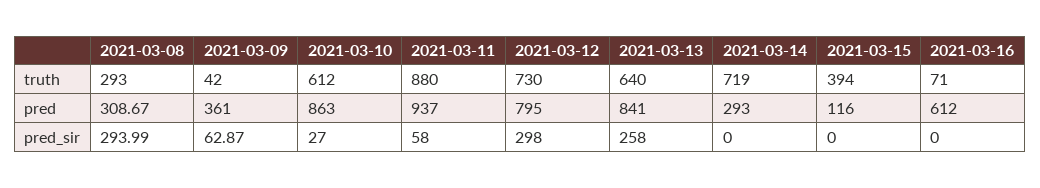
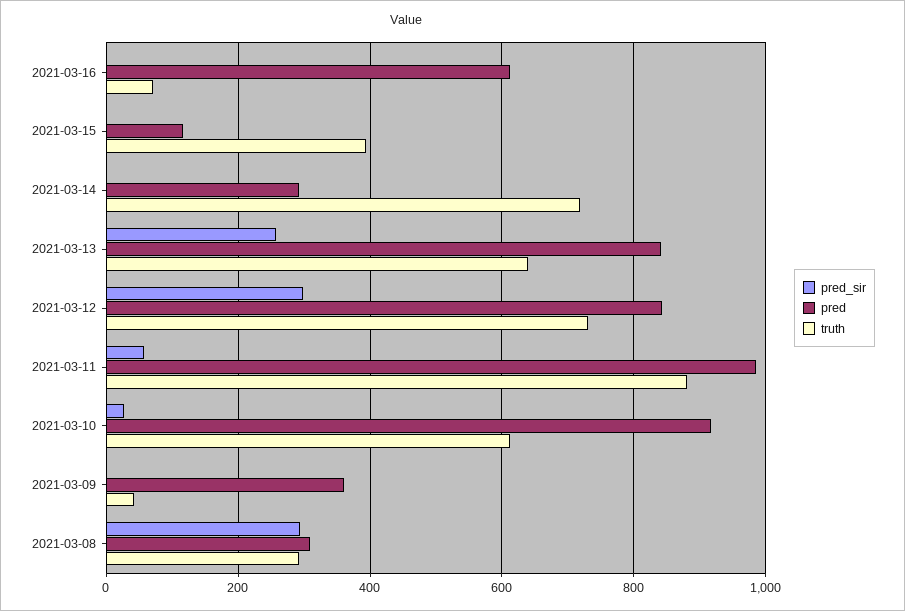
  {
    "truth": {
      "2021-03-08": 293,
      "2021-03-09": 42,
      "2021-03-10": 612,
      "2021-03-11": 880,
      "2021-03-12": 730,
      "2021-03-13": 640,
      "2021-03-14": 719,
      "2021-03-15": 394,
      "2021-03-16": 71
    },
    "pred": {
      "2021-03-08": 308.67,
      "2021-03-09": 361,
-     "2021-03-10": 863,
+     "2021-03-10": 920,
-     "2021-03-11": 937,
+     "2021-03-11": 980,
-     "2021-03-12": 795,
+     "2021-03-12": 840,
      "2021-03-13": 841,
      "2021-03-14": 293,
      "2021-03-15": 116,
      "2021-03-16": 612
    },
    "pred_sir": {
      "2021-03-08": 293.99,
-     "2021-03-09": 62.87,
+     "2021-03-09": 0,
      "2021-03-10": 27,
      "2021-03-11": 58,
      "2021-03-12": 298,
      "2021-03-13": 258,
      "2021-03-14": 0,
      "2021-03-15": 0,
      "2021-03-16": 0
    }
  }

